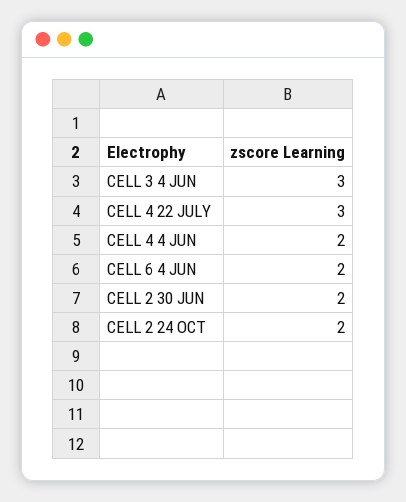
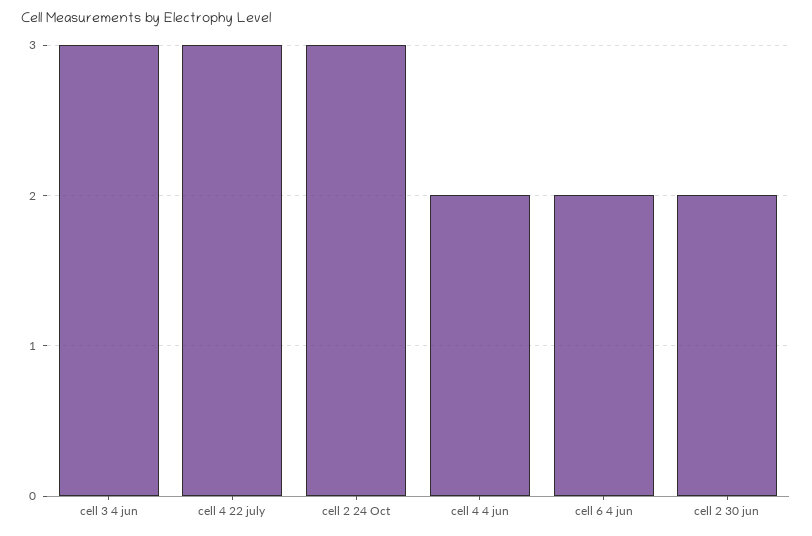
  {
    "CELL 3 4 JUN": 3,
    "CELL 4 22 JULY": 3,
    "CELL 4 4 JUN": 2,
    "CELL 6 4 JUN": 2,
    "CELL 2 30 JUN": 2,
-   "CELL 2 24 OCT": 2
+   "CELL 2 24 OCT": 3
  }

